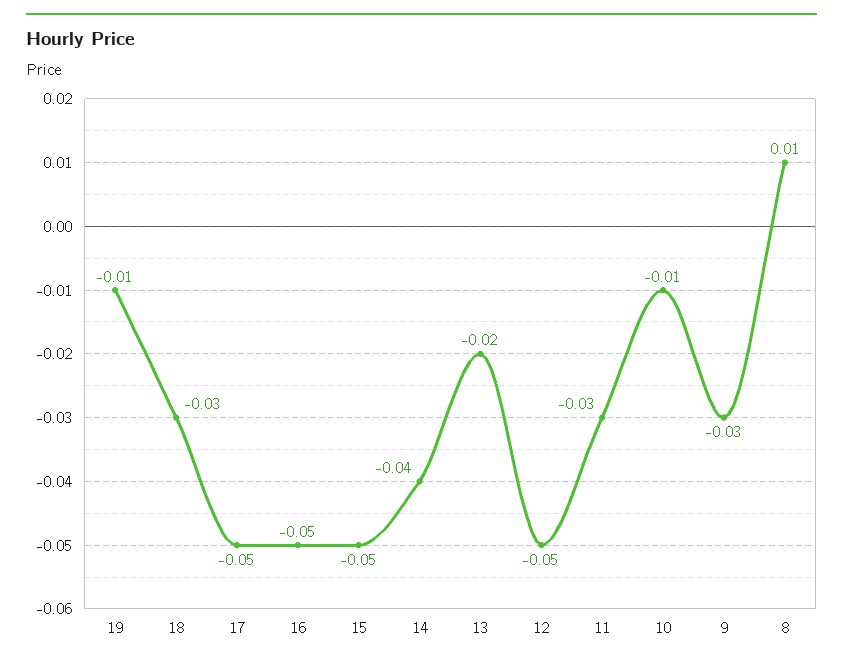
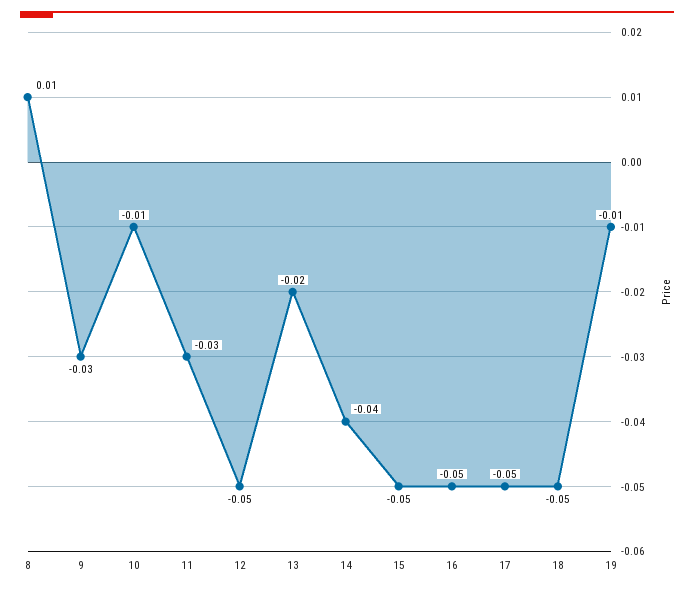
  {
    "19": -0.01,
-   "18": -0.03,
+   "18": -0.05,
    "17": -0.05,
    "16": -0.05,
    "15": -0.05,
    "14": -0.04,
    "13": -0.02,
    "12": -0.05,
    "11": -0.03,
    "10": -0.01,
    "9": -0.03,
    "8": 0.01
  }

